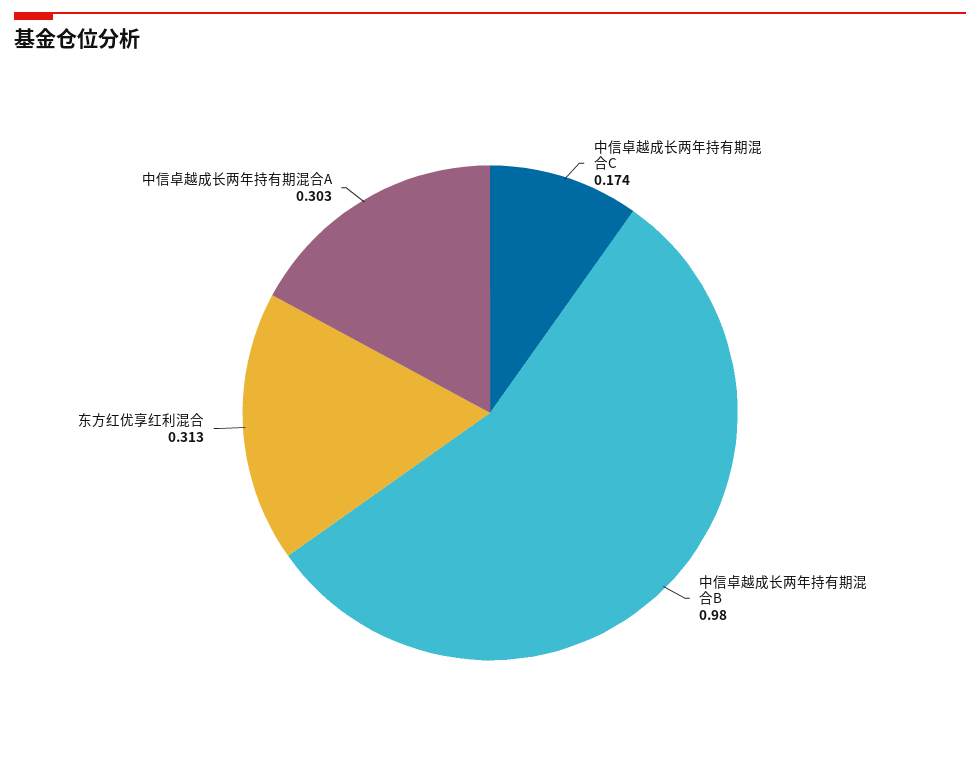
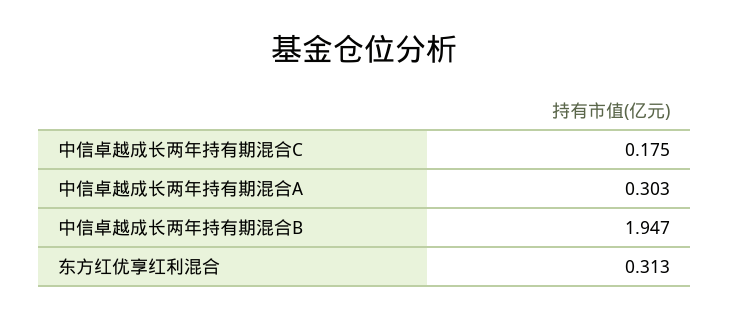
  {
-   "中信卓越成长两年持有期混合C": 0.174,
+   "中信卓越成长两年持有期混合C": 0.175,
-   "中信卓越成长两年持有期混合B": 0.98,
+   "中信卓越成长两年持有期混合B": 1.947,
    "东方红优享红利混合": 0.313,
    "中信卓越成长两年持有期混合A": 0.303
  }

